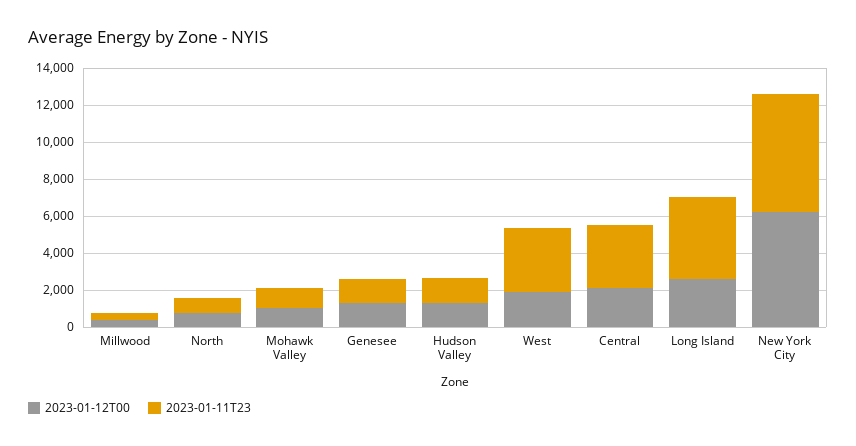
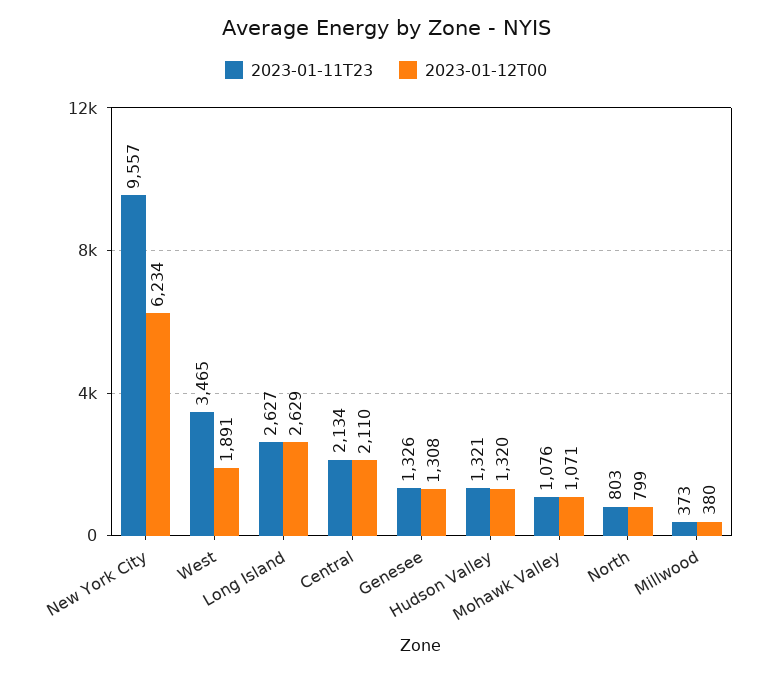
  {
    "2023-01-12T00": {
      "Millwood": 380,
      "North": 799,
      "Mohawk Valley": 1071,
      "Genesee": 1308,
      "Hudson Valley": 1320,
      "West": 1891,
      "Central": 2110,
      "Long Island": 2629,
      "New York City": 6234
    },
    "2023-01-11T23": {
      "Millwood": 373,
      "North": 803,
      "Mohawk Valley": 1076,
      "Genesee": 1326,
      "Hudson Valley": 1321,
      "West": 3465,
-     "Central": 3500,
+     "Central": 2134,
-     "Long Island": 4500,
+     "Long Island": 2627,
-     "New York City": 6500
+     "New York City": 9557
    }
  }

